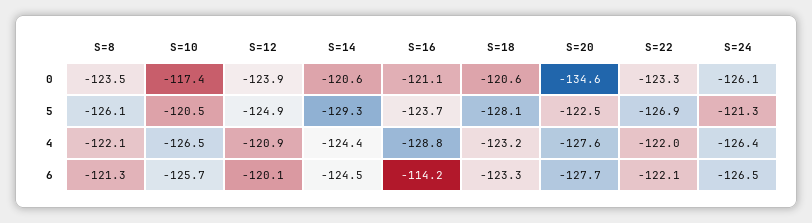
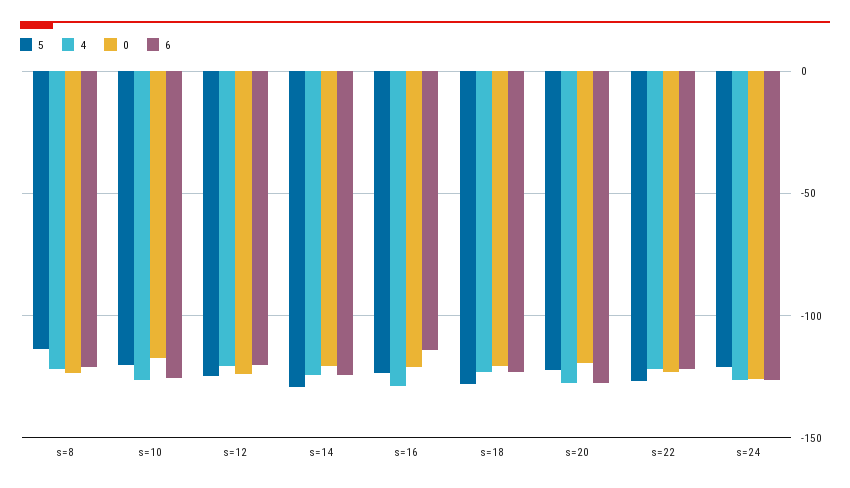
  {
    "0": {
      "S=8": -123.5,
      "S=10": -117.4,
      "S=12": -123.9,
      "S=14": -120.6,
      "S=16": -121.1,
      "S=18": -120.6,
-     "S=20": -134.6,
+     "S=20": -120,
      "S=22": -123.3,
      "S=24": -126.1
    },
    "5": {
-     "S=8": -126.1,
+     "S=8": -115,
      "S=10": -120.5,
      "S=12": -124.9,
      "S=14": -129.3,
      "S=16": -123.7,
      "S=18": -128.1,
      "S=20": -122.5,
      "S=22": -126.9,
      "S=24": -121.3
    },
    "4": {
      "S=8": -122.1,
      "S=10": -126.5,
      "S=12": -120.9,
      "S=14": -124.4,
      "S=16": -128.8,
      "S=18": -123.2,
      "S=20": -127.6,
      "S=22": -122,
      "S=24": -126.4
    },
    "6": {
      "S=8": -121.3,
      "S=10": -125.7,
      "S=12": -120.1,
      "S=14": -124.5,
      "S=16": -114.2,
      "S=18": -123.3,
      "S=20": -127.7,
      "S=22": -122.1,
      "S=24": -126.5
    }
  }

